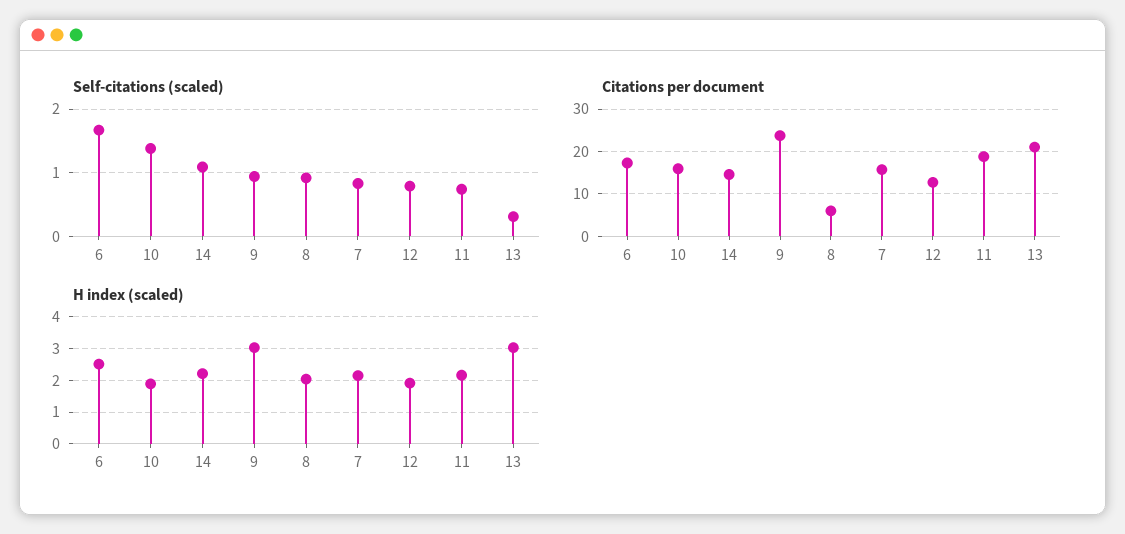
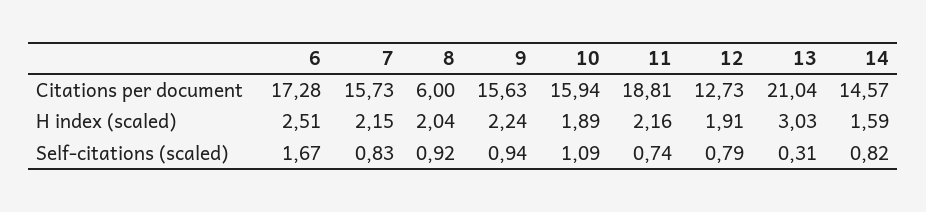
  {
    "Self-citations (scaled)": {
      "6": 1.67,
-     "10": 1.4,
+     "10": 1.09,
-     "14": 1.1,
+     "14": 0.82,
      "9": 0.94,
      "8": 0.92,
      "7": 0.83,
      "12": 0.79,
      "11": 0.74,
      "13": 0.31
    },
    "Citations per document": {
      "6": 17.28,
      "10": 15.94,
      "14": 14.57,
-     "9": 24,
+     "9": 15.63,
      "8": 6,
      "7": 15.73,
      "12": 12.73,
      "11": 18.81,
      "13": 21.04
    },
    "H index (scaled)": {
      "6": 2.51,
      "10": 1.89,
-     "14": 2.2,
+     "14": 1.59,
-     "9": 3,
+     "9": 2.24,
      "8": 2.04,
      "7": 2.15,
      "12": 1.91,
      "11": 2.16,
      "13": 3.03
    }
  }

